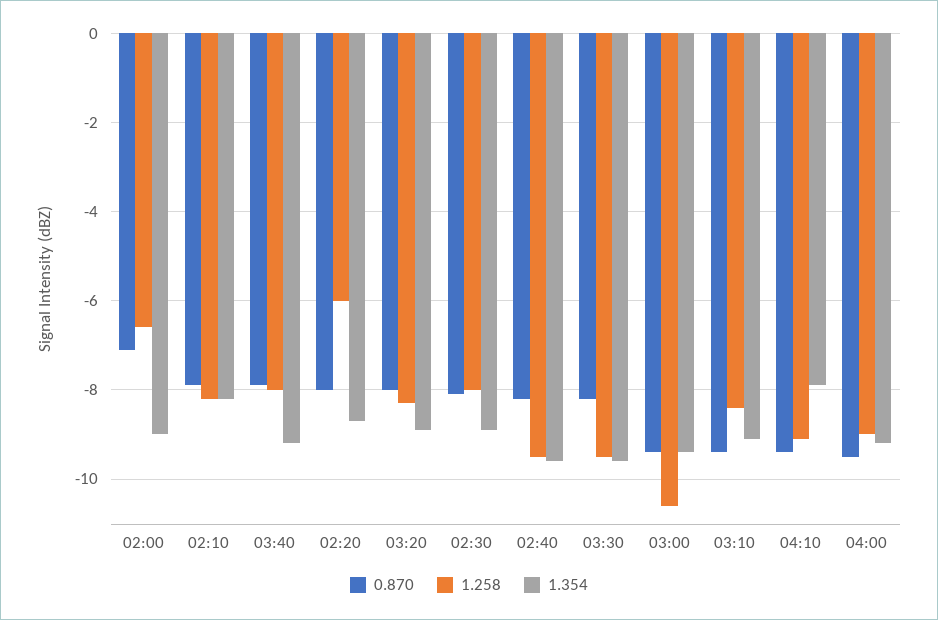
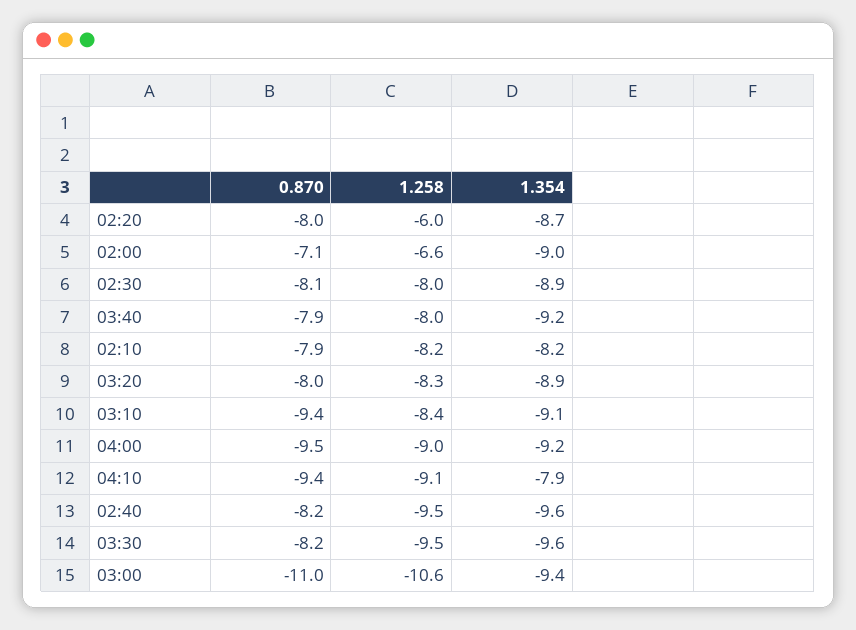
  {
    "0.870": {
      "02:00": -7.1,
      "02:10": -7.9,
      "03:40": -7.9,
      "02:20": -8,
      "03:20": -8,
      "02:30": -8.1,
      "02:40": -8.2,
      "03:30": -8.2,
-     "03:00": -9.5,
+     "03:00": -11,
      "03:10": -9.4,
      "04:10": -9.4,
      "04:00": -9.5
    },
    "1.258": {
      "02:00": -6.6,
      "02:10": -8.2,
      "03:40": -8,
      "02:20": -6,
      "03:20": -8.3,
      "02:30": -8,
      "02:40": -9.5,
      "03:30": -9.5,
      "03:00": -10.6,
      "03:10": -8.4,
      "04:10": -9.1,
      "04:00": -9
    },
    "1.354": {
      "02:00": -9,
      "02:10": -8.2,
      "03:40": -9.2,
      "02:20": -8.7,
      "03:20": -8.9,
      "02:30": -8.9,
      "02:40": -9.6,
      "03:30": -9.6,
      "03:00": -9.4,
      "03:10": -9.1,
      "04:10": -7.9,
      "04:00": -9.2
    }
  }

